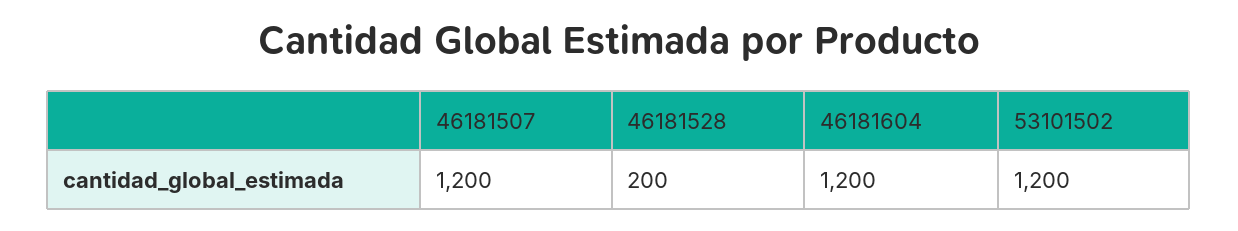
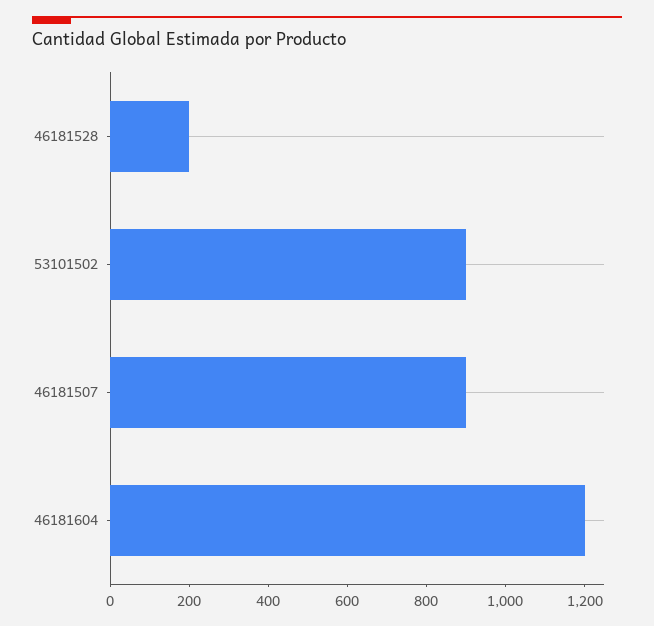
  {
-   "46181507": 1200,
+   "46181507": 900,
    "46181528": 200,
    "46181604": 1200,
-   "53101502": 1200
+   "53101502": 900
  }

